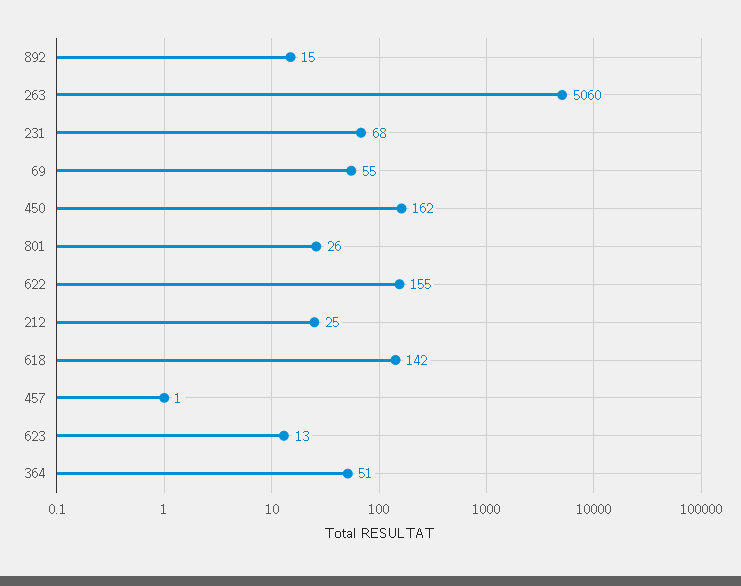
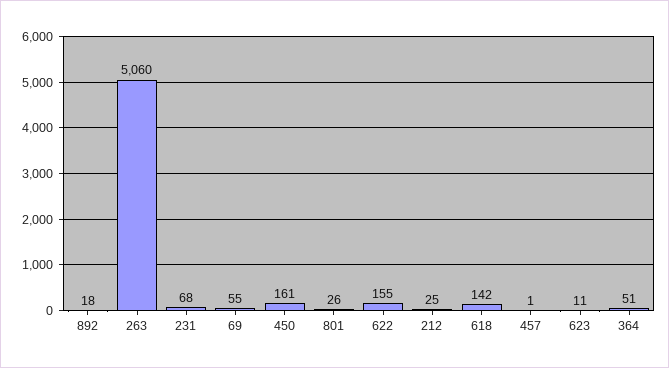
  {
-   "892": 15,
+   "892": 18,
    "263": 5060,
    "231": 68,
    "69": 55,
-   "450": 162,
+   "450": 161,
    "801": 26,
    "622": 155,
    "212": 25,
    "618": 142,
    "457": 1,
-   "623": 13,
+   "623": 11,
    "364": 51
  }

